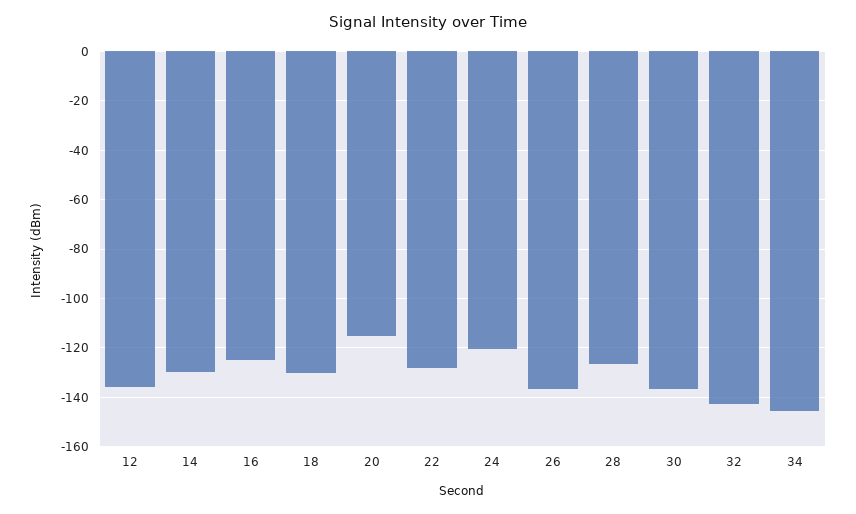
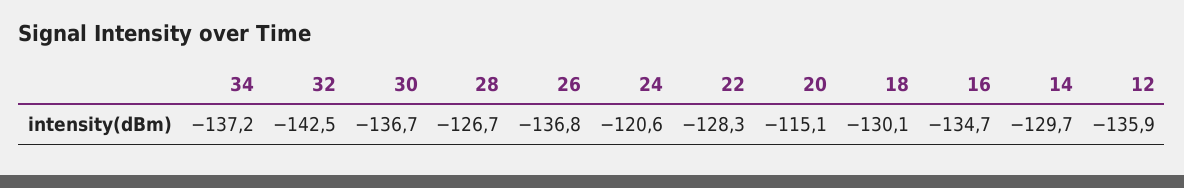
  {
    "12": -135.9,
    "14": -129.7,
-   "16": -125,
+   "16": -134.7,
    "18": -130.1,
    "20": -115.1,
    "22": -128.3,
    "24": -120.6,
    "26": -136.8,
    "28": -126.7,
    "30": -136.7,
    "32": -142.5,
-   "34": -145
+   "34": -137.2
  }

